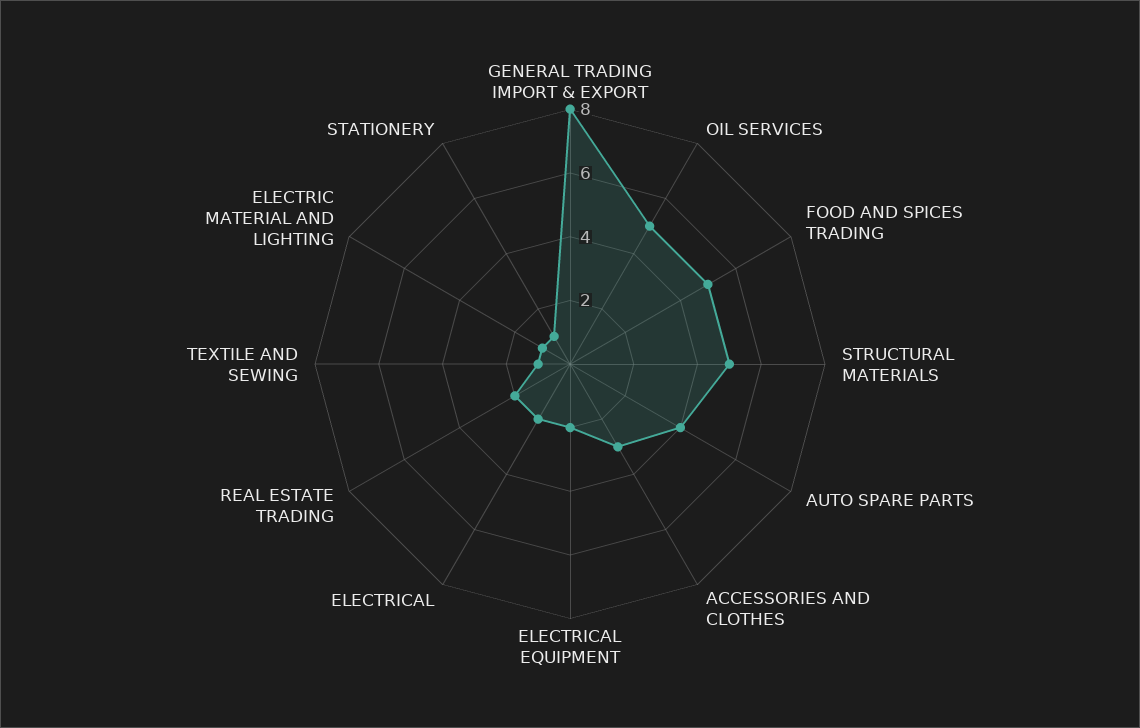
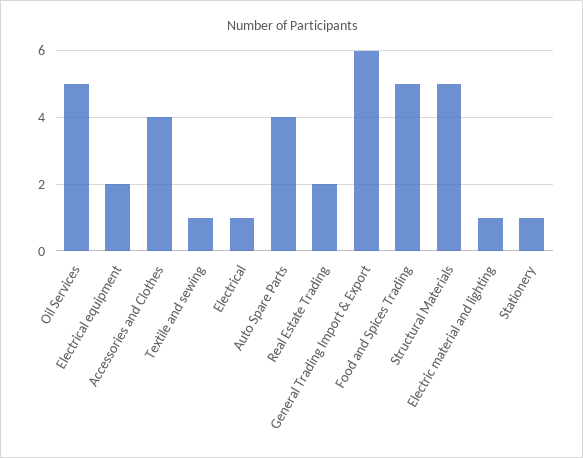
  {
-   "GENERAL TRADING IMPORT & EXPORT": 8,
+   "GENERAL TRADING IMPORT & EXPORT": 6,
    "OIL SERVICES": 5,
    "FOOD AND SPICES TRADING": 5,
    "STRUCTURAL MATERIALS": 5,
    "AUTO SPARE PARTS": 4,
-   "ACCESSORIES AND CLOTHES": 3,
+   "ACCESSORIES AND CLOTHES": 4,
    "ELECTRICAL EQUIPMENT": 2,
-   "ELECTRICAL": 2,
+   "ELECTRICAL": 1,
    "REAL ESTATE TRADING": 2,
    "TEXTILE AND SEWING": 1,
    "ELECTRIC MATERIAL AND LIGHTING": 1,
    "STATIONERY": 1
  }

